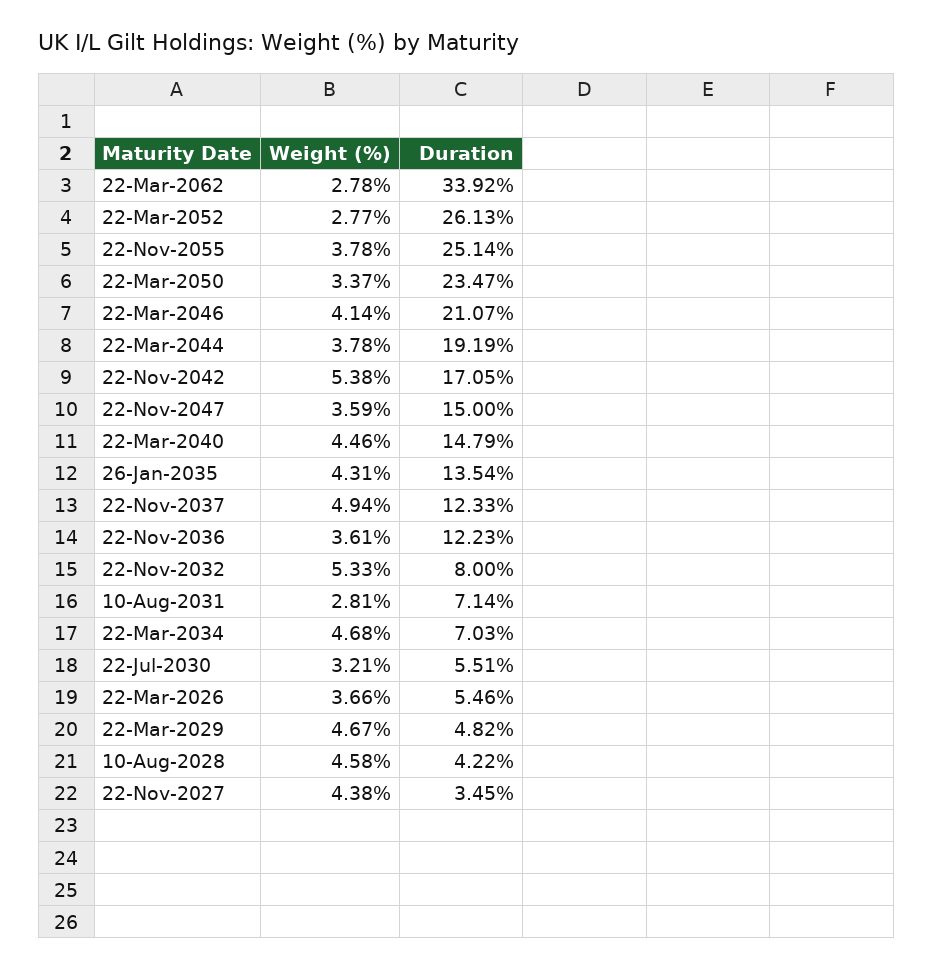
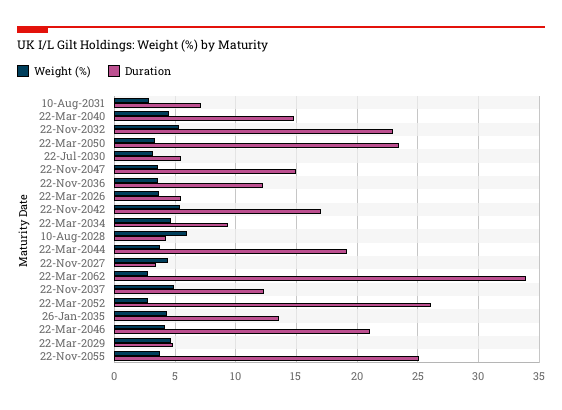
  {
    "Weight (%)": {
      "22-Mar-2062": 2.78,
      "22-Mar-2052": 2.77,
      "22-Nov-2055": 3.78,
      "22-Mar-2050": 3.37,
      "22-Mar-2046": 4.14,
      "22-Mar-2044": 3.78,
      "22-Nov-2042": 5.38,
      "22-Nov-2047": 3.59,
      "22-Mar-2040": 4.46,
      "26-Jan-2035": 4.31,
      "22-Nov-2037": 4.94,
      "22-Nov-2036": 3.61,
      "22-Nov-2032": 5.33,
      "10-Aug-2031": 2.81,
      "22-Mar-2034": 4.68,
      "22-Jul-2030": 3.21,
      "22-Mar-2026": 3.66,
      "22-Mar-2029": 4.67,
-     "10-Aug-2028": 4.58,
+     "10-Aug-2028": 6,
      "22-Nov-2027": 4.38
    },
    "Duration": {
      "22-Mar-2062": 33.92,
      "22-Mar-2052": 26.13,
      "22-Nov-2055": 25.14,
      "22-Mar-2050": 23.47,
      "22-Mar-2046": 21.07,
      "22-Mar-2044": 19.19,
      "22-Nov-2042": 17.05,
      "22-Nov-2047": 15,
      "22-Mar-2040": 14.79,
      "26-Jan-2035": 13.54,
      "22-Nov-2037": 12.33,
      "22-Nov-2036": 12.23,
-     "22-Nov-2032": 8,
+     "22-Nov-2032": 23,
      "10-Aug-2031": 7.14,
-     "22-Mar-2034": 7.03,
+     "22-Mar-2034": 9.5,
      "22-Jul-2030": 5.51,
      "22-Mar-2026": 5.46,
      "22-Mar-2029": 4.82,
      "10-Aug-2028": 4.22,
      "22-Nov-2027": 3.45
    }
  }

